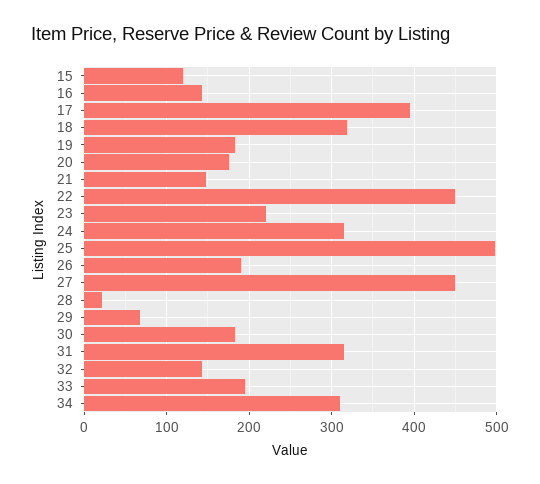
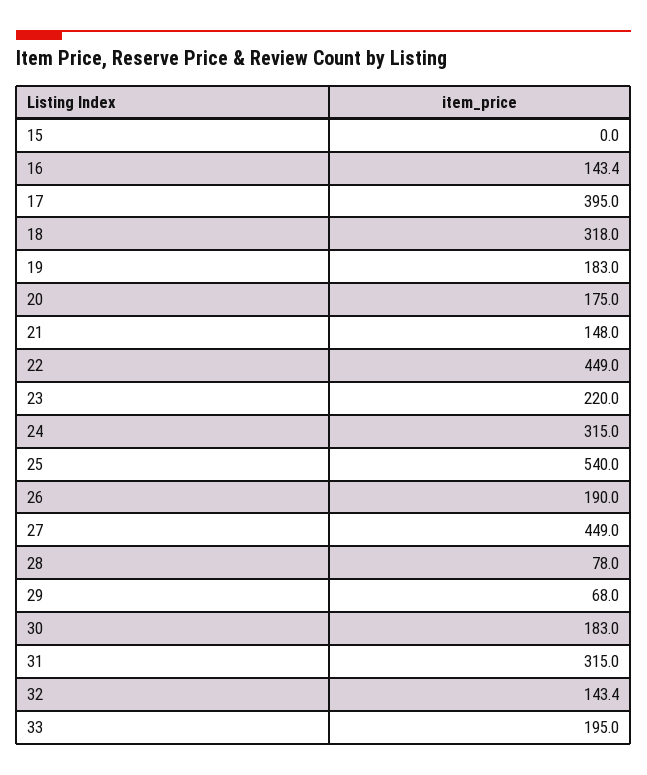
  {
-   "15": 120,
+   "15": 0,
    "16": 143.4,
    "17": 395,
    "18": 318,
    "19": 183,
    "20": 175,
    "21": 148,
    "22": 449,
    "23": 220,
    "24": 315,
-   "25": 500,
+   "25": 540,
    "26": 190,
    "27": 449,
-   "28": 20,
+   "28": 78,
    "29": 68,
    "30": 183,
    "31": 315,
    "32": 143.4,
-   "33": 195,
+   "33": 195
-   "34": 310
  }

